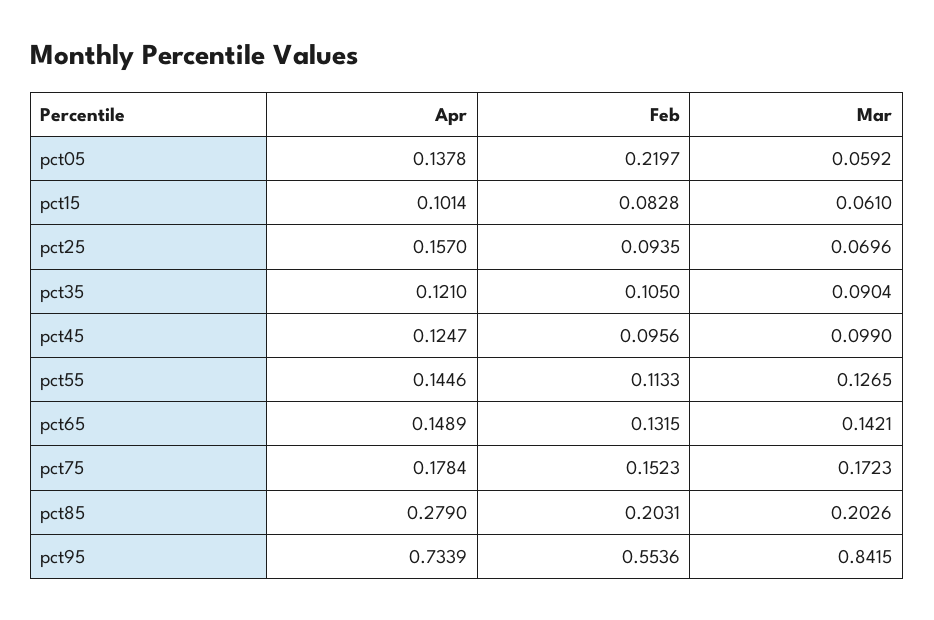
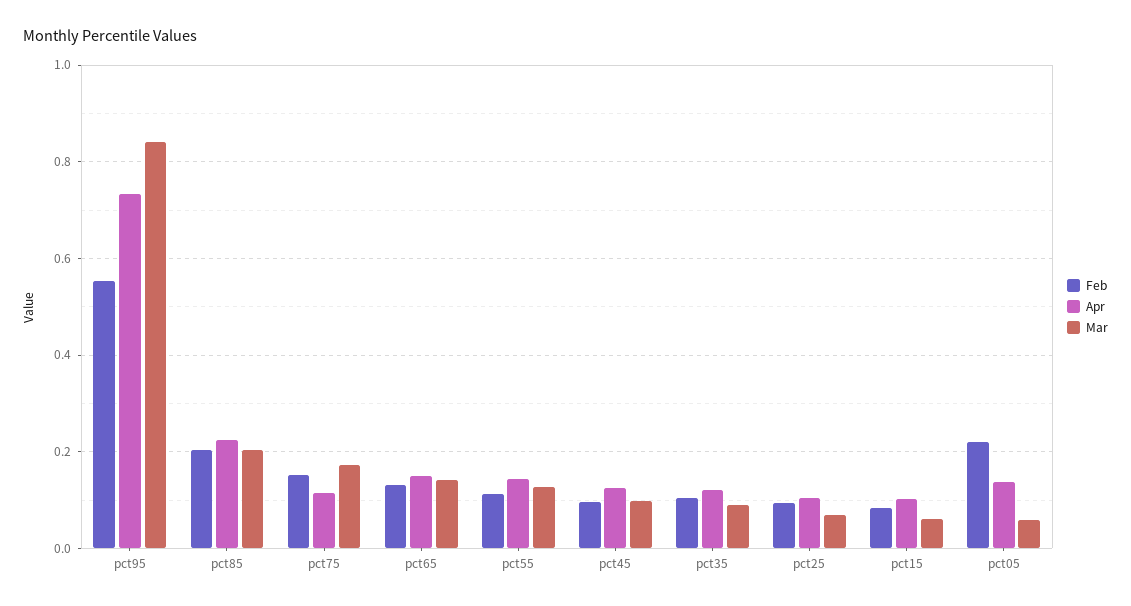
  {
    "Apr": {
      "pct05": 0.1378,
      "pct15": 0.1014,
-     "pct25": 0.157,
+     "pct25": 0.1,
      "pct35": 0.121,
      "pct45": 0.1247,
      "pct55": 0.1446,
      "pct65": 0.1489,
-     "pct75": 0.1784,
+     "pct75": 0.12,
-     "pct85": 0.279,
+     "pct85": 0.22,
      "pct95": 0.7339
    },
    "Feb": {
      "pct05": 0.2197,
      "pct15": 0.0828,
      "pct25": 0.0935,
      "pct35": 0.105,
      "pct45": 0.0956,
      "pct55": 0.1133,
      "pct65": 0.1315,
      "pct75": 0.1523,
      "pct85": 0.2031,
      "pct95": 0.5536
    },
    "Mar": {
      "pct05": 0.0592,
      "pct15": 0.061,
      "pct25": 0.0696,
      "pct35": 0.0904,
      "pct45": 0.099,
      "pct55": 0.1265,
      "pct65": 0.1421,
      "pct75": 0.1723,
      "pct85": 0.2026,
      "pct95": 0.8415
    }
  }

